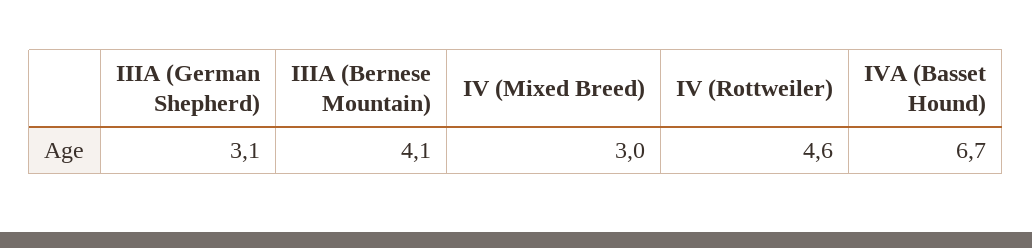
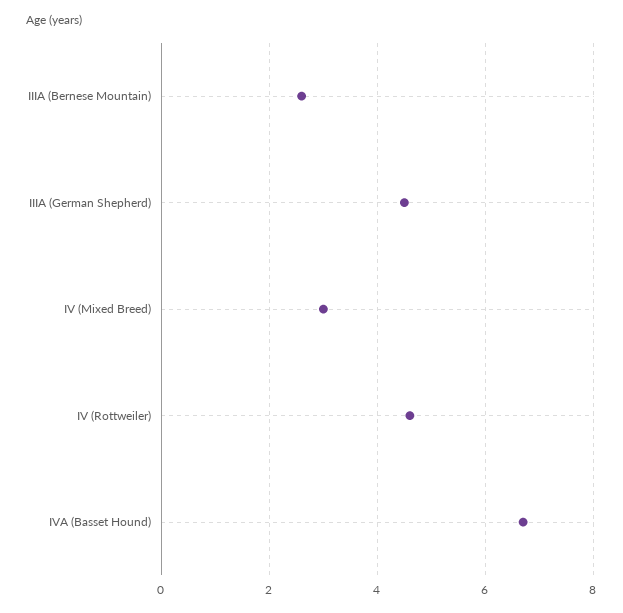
  {
-   "IIIA (German Shepherd)": 3.1,
+   "IIIA (German Shepherd)": 4.5,
-   "IIIA (Bernese Mountain)": 4.1,
+   "IIIA (Bernese Mountain)": 2.5,
    "IV (Mixed Breed)": 3,
    "IV (Rottweiler)": 4.6,
    "IVA (Basset Hound)": 6.7
  }

